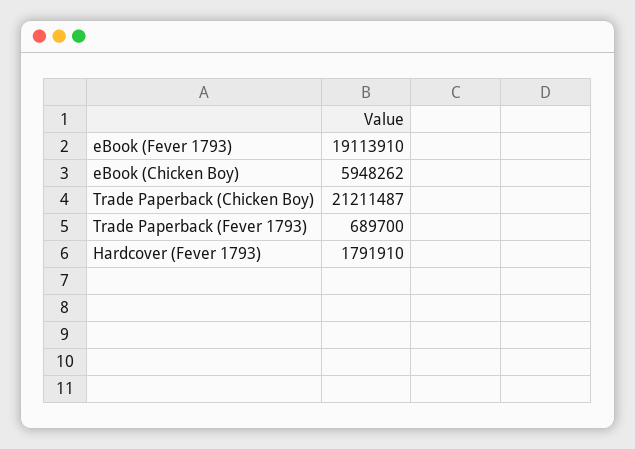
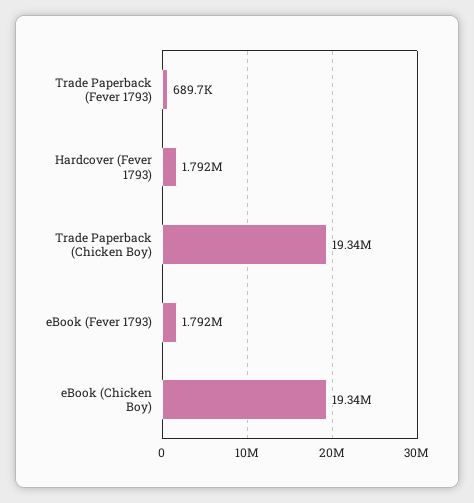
  {
-   "eBook (Fever 1793)": 19113910,
+   "eBook (Fever 1793)": 1792000,
-   "eBook (Chicken Boy)": 5948262,
+   "eBook (Chicken Boy)": 19340000,
-   "Trade Paperback (Chicken Boy)": 21211487,
+   "Trade Paperback (Chicken Boy)": 19340000,
    "Trade Paperback (Fever 1793)": 689700,
    "Hardcover (Fever 1793)": 1791910
  }

